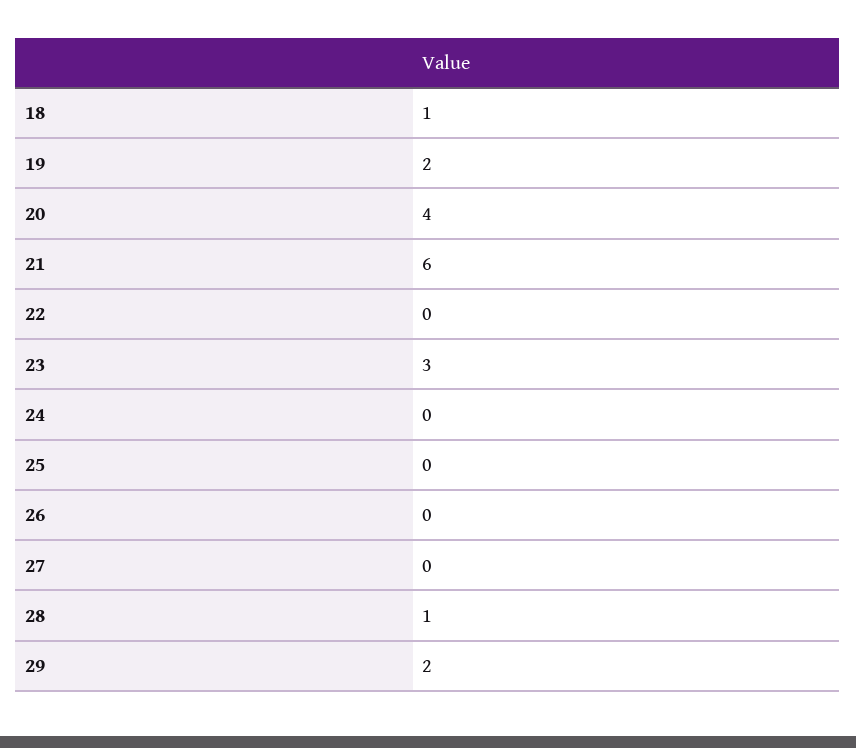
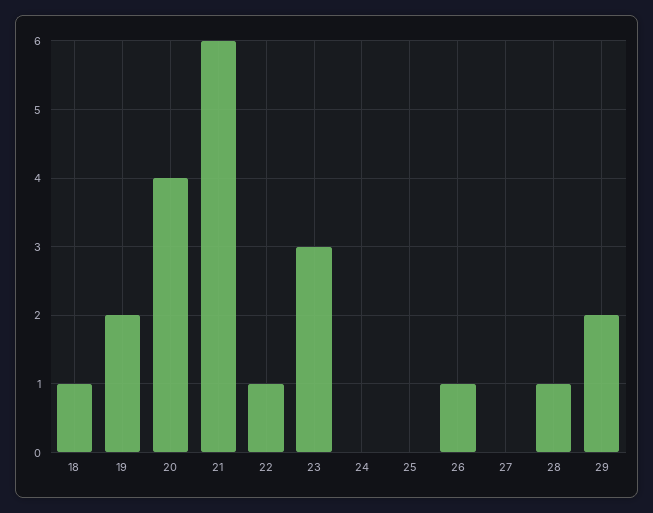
  {
    "18": 1,
    "19": 2,
    "20": 4,
    "21": 6,
-   "22": 0,
+   "22": 1,
    "23": 3,
    "24": 0,
    "25": 0,
-   "26": 0,
+   "26": 1,
    "27": 0,
    "28": 1,
    "29": 2
  }

